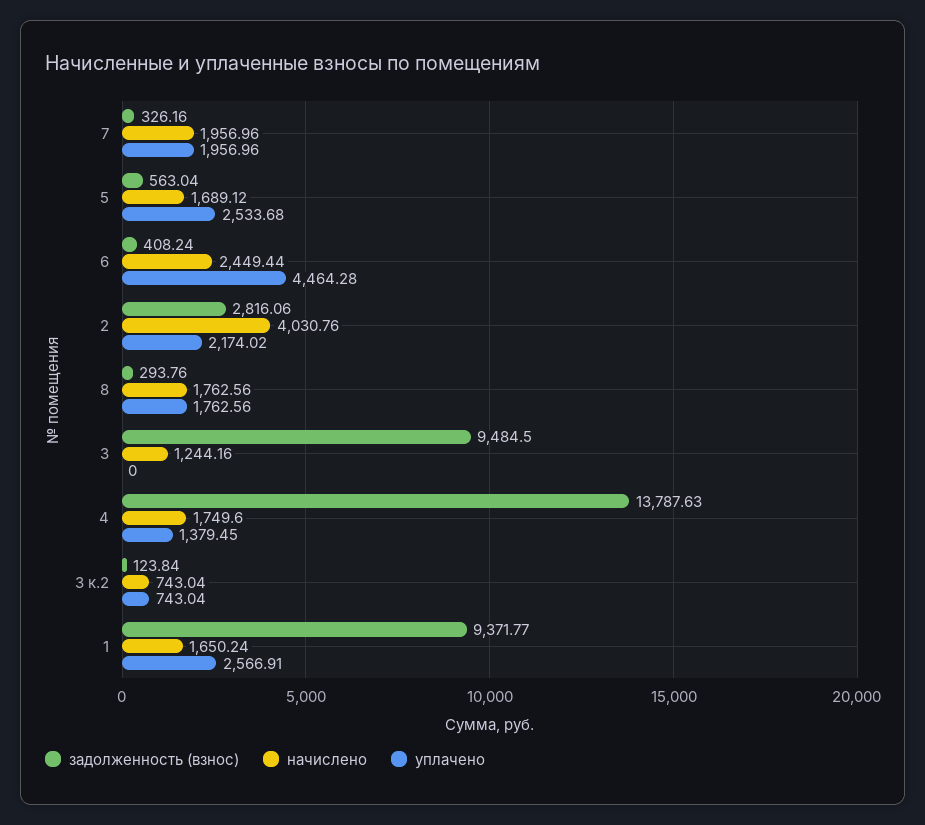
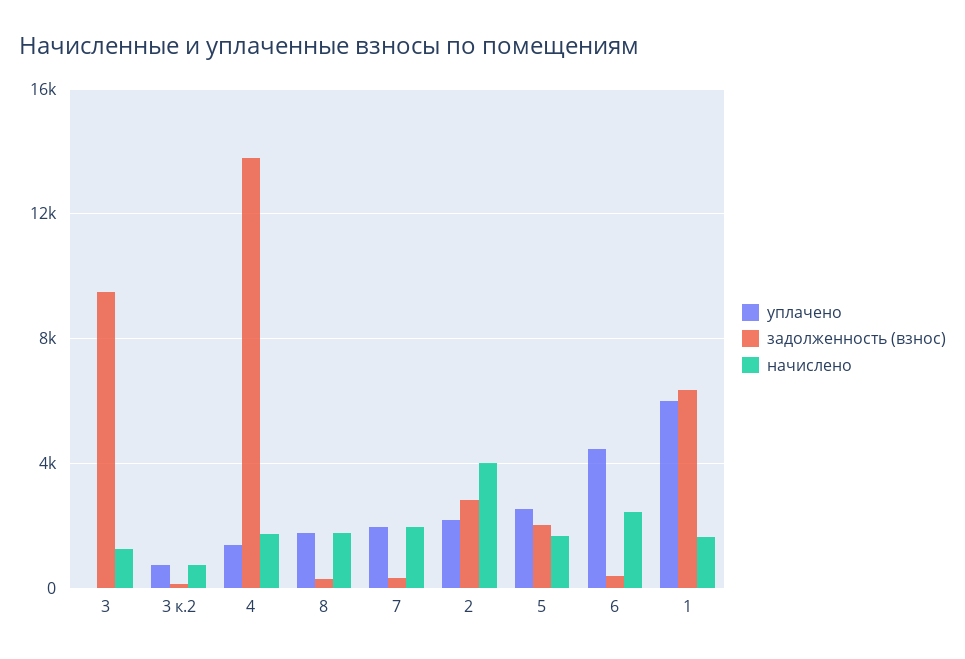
  {
    "задолженность (взнос)": {
      "7": 326.16,
-     "5": 563.04,
+     "5": 2000,
      "6": 408.24,
      "2": 2816.06,
      "8": 293.76,
      "3": 9484.5,
      "4": 13787.63,
      "3 к.2": 123.84,
-     "1": 9371.77
+     "1": 6500
    },
    "начислено": {
      "7": 1956.96,
      "5": 1689.12,
      "6": 2449.44,
      "2": 4030.76,
      "8": 1762.56,
      "3": 1244.16,
      "4": 1749.6,
      "3 к.2": 743.04,
      "1": 1650.24
    },
    "уплачено": {
      "7": 1956.96,
      "5": 2533.68,
      "6": 4464.28,
      "2": 2174.02,
      "8": 1762.56,
      "3": 0,
      "4": 1379.45,
      "3 к.2": 743.04,
-     "1": 2566.91
+     "1": 6000
    }
  }

